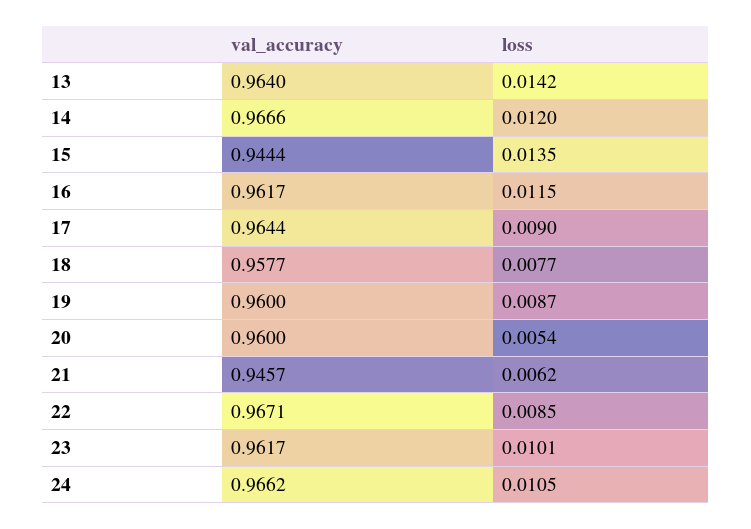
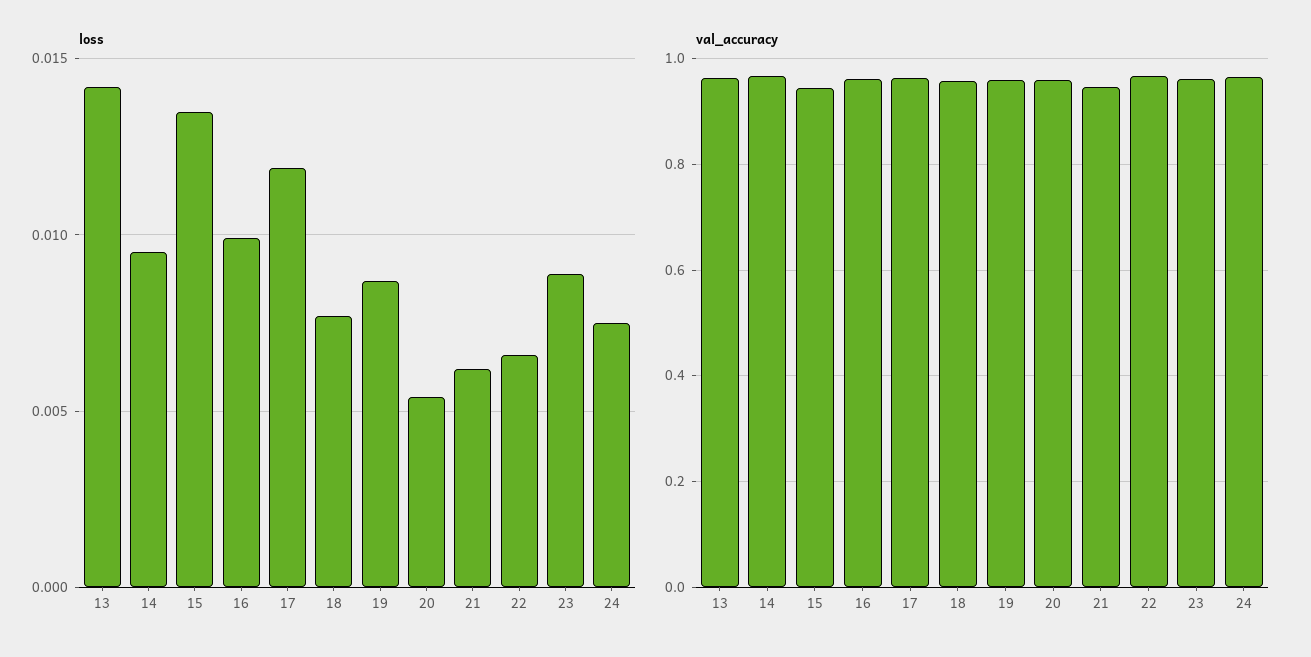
  {
    "val_accuracy": {
      "13": 0.964,
      "14": 0.9666,
      "15": 0.9444,
      "16": 0.9617,
      "17": 0.9644,
      "18": 0.9577,
      "19": 0.96,
      "20": 0.96,
      "21": 0.9457,
      "22": 0.9671,
      "23": 0.9617,
      "24": 0.9662
    },
    "loss": {
      "13": 0.0142,
-     "14": 0.012,
+     "14": 0.0095,
      "15": 0.0135,
-     "16": 0.0115,
+     "16": 0.01,
-     "17": 0.009,
+     "17": 0.012,
      "18": 0.0077,
      "19": 0.0087,
      "20": 0.0054,
      "21": 0.0062,
-     "22": 0.0085,
+     "22": 0.0065,
-     "23": 0.0101,
+     "23": 0.009,
-     "24": 0.0105
+     "24": 0.0075
    }
  }

